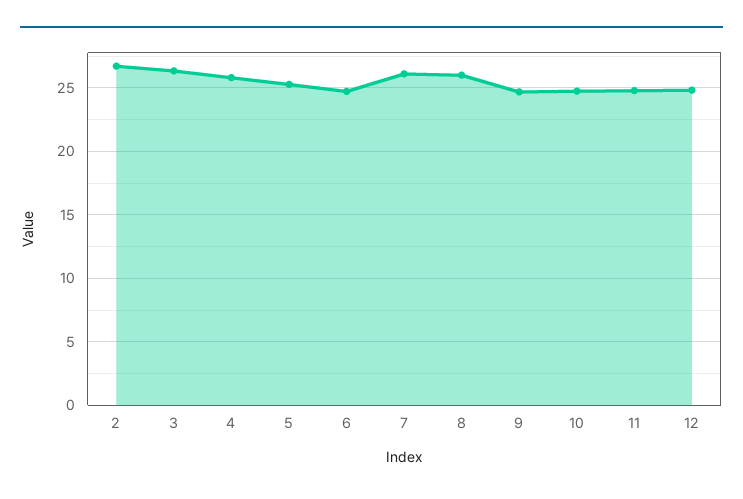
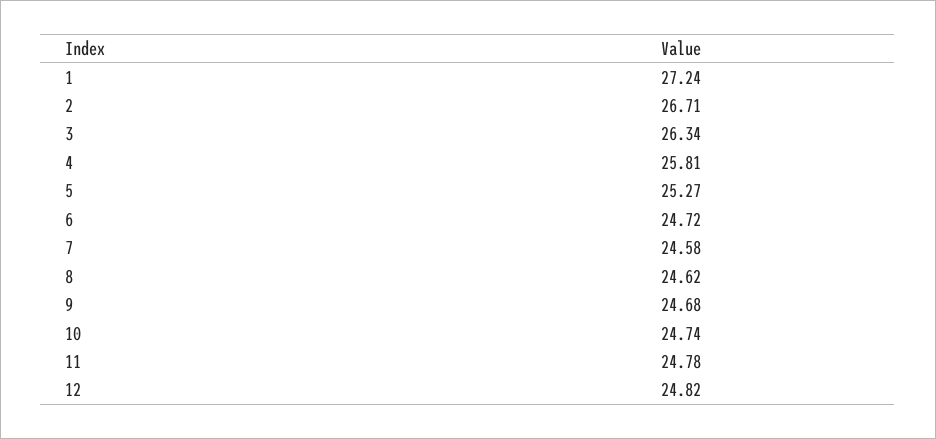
  {
    "2": 26.71,
    "3": 26.34,
    "4": 25.81,
    "5": 25.27,
    "6": 24.72,
-   "7": 26,
+   "7": 24.58,
-   "8": 26,
+   "8": 24.62,
    "9": 24.68,
    "10": 24.74,
    "11": 24.78,
-   "12": 24.82
+   "12": 24.82,
+   "1": 27.24
  }

